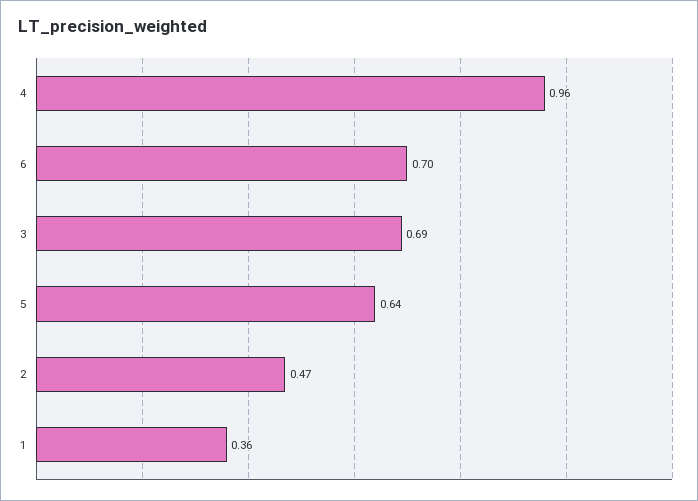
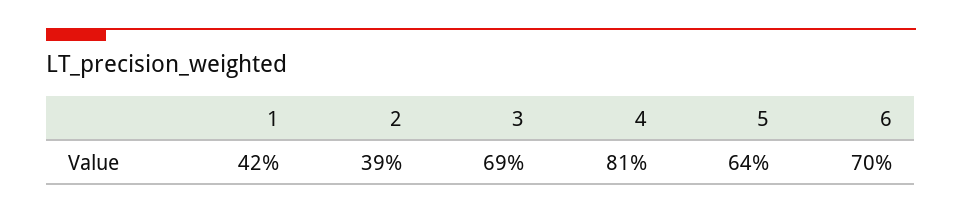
  {
-   "4": 0.96,
+   "4": 0.81,
    "6": 0.7,
    "3": 0.69,
    "5": 0.64,
-   "2": 0.47,
+   "2": 0.39,
-   "1": 0.36
+   "1": 0.42
  }

